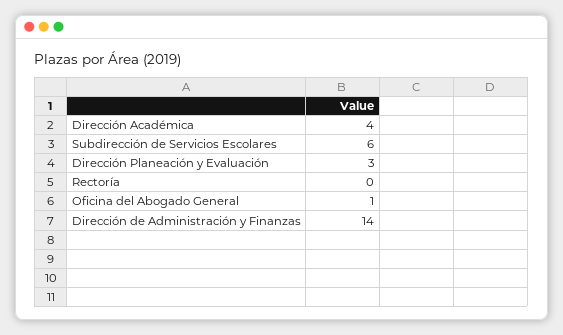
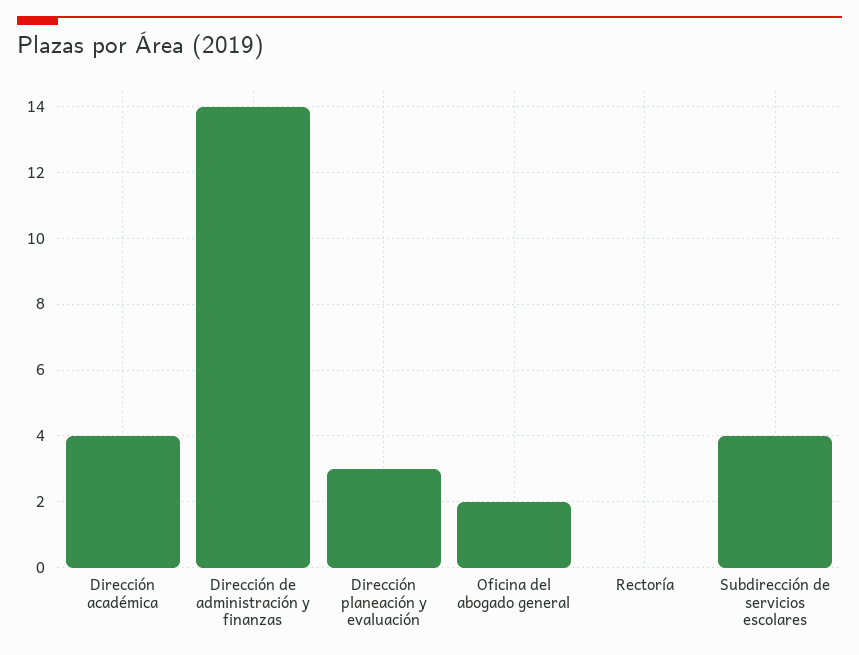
  {
    "Dirección Académica": 4,
-   "Subdirección de Servicios Escolares": 6,
+   "Subdirección de Servicios Escolares": 4,
    "Dirección Planeación y Evaluación": 3,
    "Rectoría": 0,
-   "Oficina del Abogado General": 1,
+   "Oficina del Abogado General": 2,
    "Dirección de Administración y Finanzas": 14
  }

